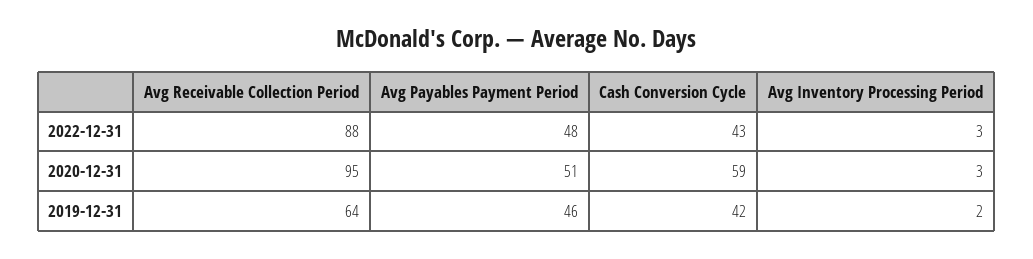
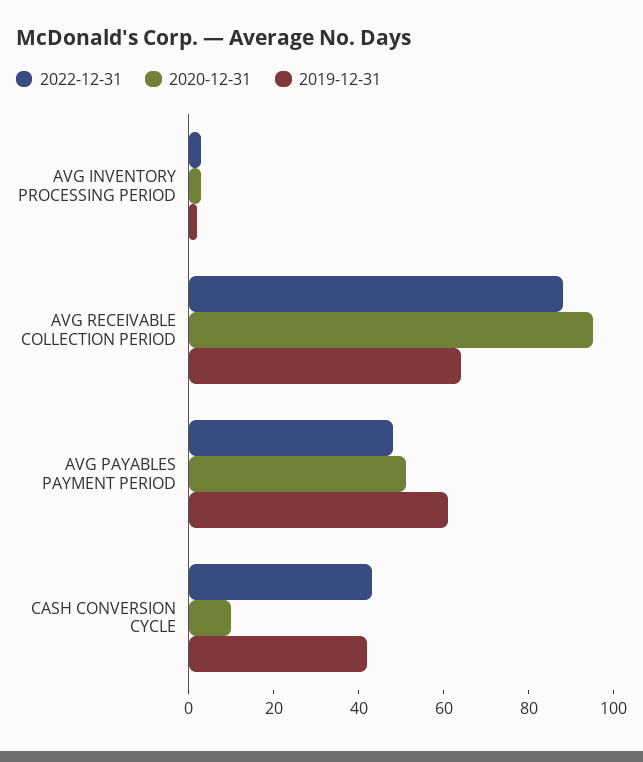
  {
    "2022-12-31": {
      "Avg Receivable Collection Period": 88,
      "Avg Payables Payment Period": 48,
      "Cash Conversion Cycle": 43,
      "Avg Inventory Processing Period": 3
    },
    "2020-12-31": {
      "Avg Receivable Collection Period": 95,
      "Avg Payables Payment Period": 51,
-     "Cash Conversion Cycle": 59,
+     "Cash Conversion Cycle": 10,
      "Avg Inventory Processing Period": 3
    },
    "2019-12-31": {
      "Avg Receivable Collection Period": 64,
-     "Avg Payables Payment Period": 46,
+     "Avg Payables Payment Period": 60,
      "Cash Conversion Cycle": 42,
      "Avg Inventory Processing Period": 2
    }
  }

